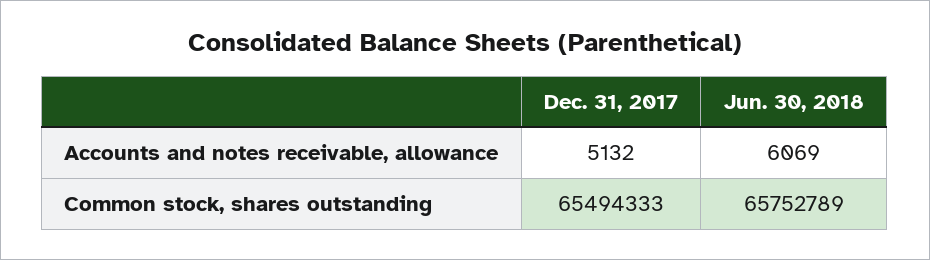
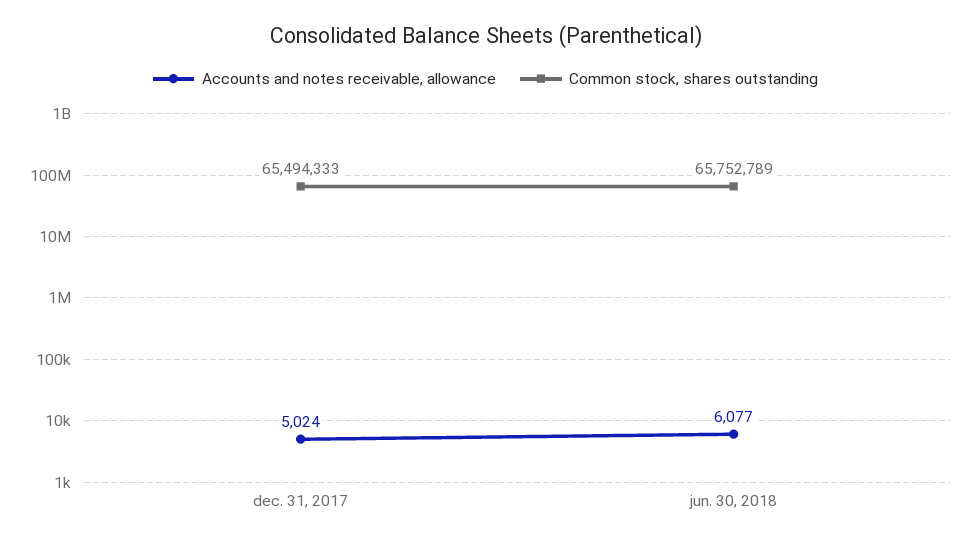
  {
    "Accounts and notes receivable, allowance": {
-     "Dec. 31, 2017": 5132,
+     "Dec. 31, 2017": 5024,
-     "Jun. 30, 2018": 6069
+     "Jun. 30, 2018": 6077
    },
    "Common stock, shares outstanding": {
      "Dec. 31, 2017": 65494333,
      "Jun. 30, 2018": 65752789
    }
  }

